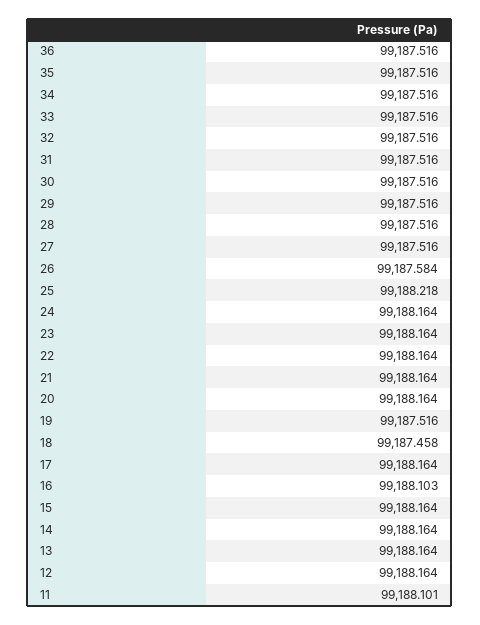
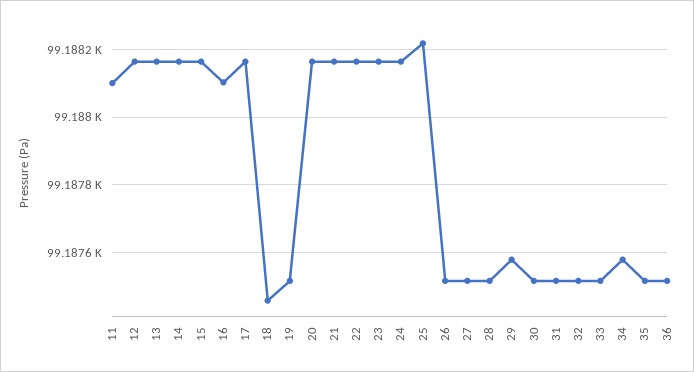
  {
    "36": 99187.516,
    "35": 99187.516,
-   "34": 99187.516,
+   "34": 99187.58,
    "33": 99187.516,
    "32": 99187.516,
    "31": 99187.516,
    "30": 99187.516,
-   "29": 99187.516,
+   "29": 99187.58,
    "28": 99187.516,
    "27": 99187.516,
-   "26": 99187.584,
+   "26": 99187.52,
    "25": 99188.218,
    "24": 99188.164,
    "23": 99188.164,
    "22": 99188.164,
    "21": 99188.164,
    "20": 99188.164,
    "19": 99187.516,
    "18": 99187.458,
    "17": 99188.164,
    "16": 99188.103,
    "15": 99188.164,
    "14": 99188.164,
    "13": 99188.164,
    "12": 99188.164,
    "11": 99188.101
  }

